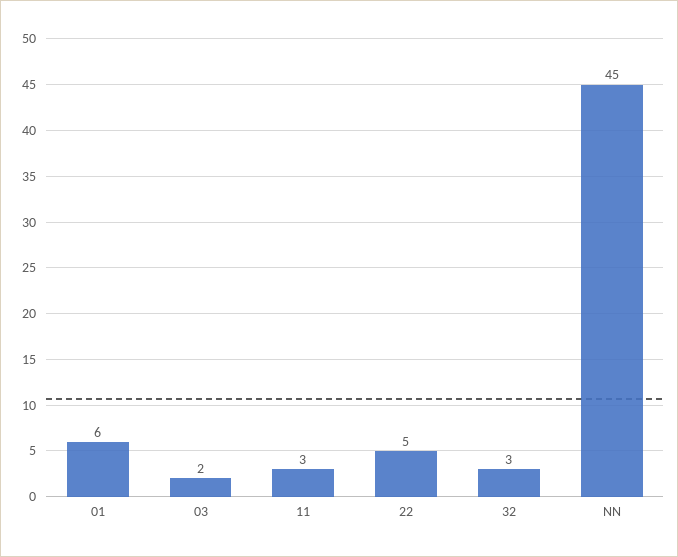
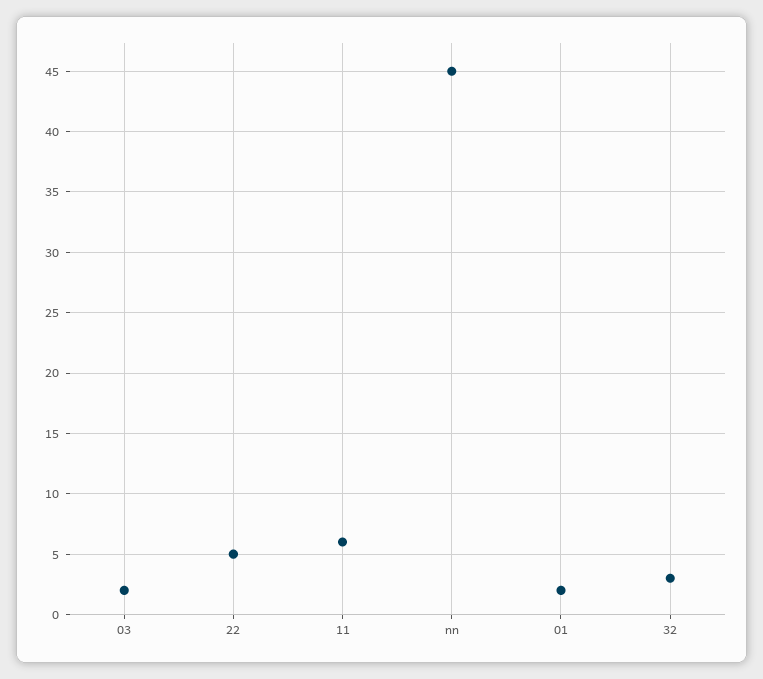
  {
-   "01": 6,
+   "01": 2,
    "03": 2,
-   "11": 3,
+   "11": 6,
    "22": 5,
    "32": 3,
    "NN": 45
  }

